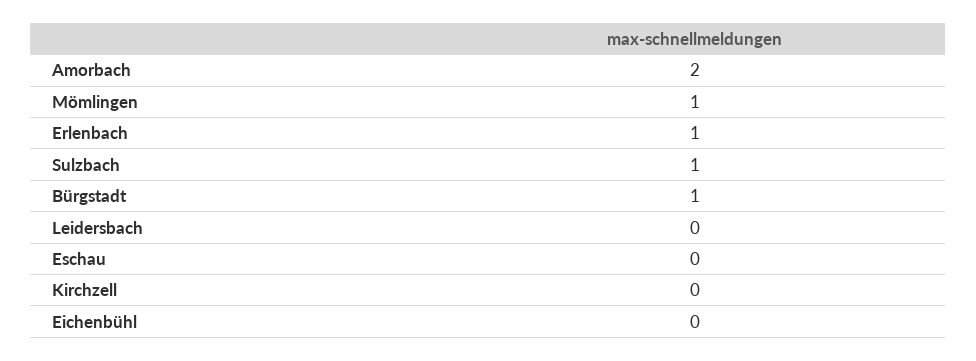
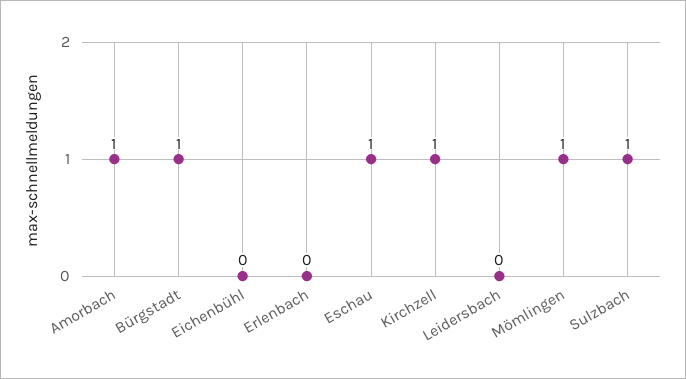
  {
-   "Amorbach": 2,
+   "Amorbach": 1,
    "Mömlingen": 1,
-   "Erlenbach": 1,
+   "Erlenbach": 0,
    "Sulzbach": 1,
    "Bürgstadt": 1,
    "Leidersbach": 0,
-   "Eschau": 0,
+   "Eschau": 1,
-   "Kirchzell": 0,
+   "Kirchzell": 1,
    "Eichenbühl": 0
  }

